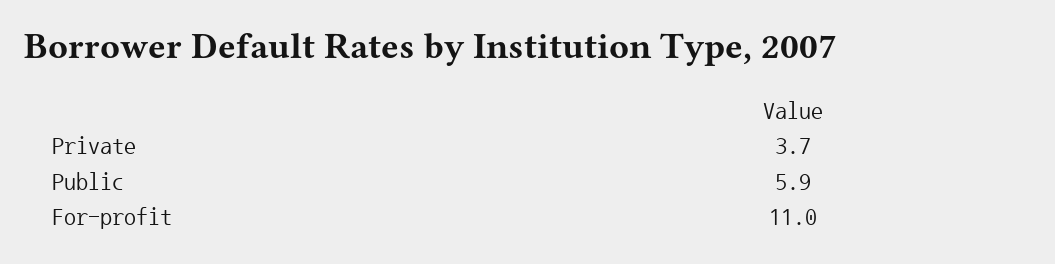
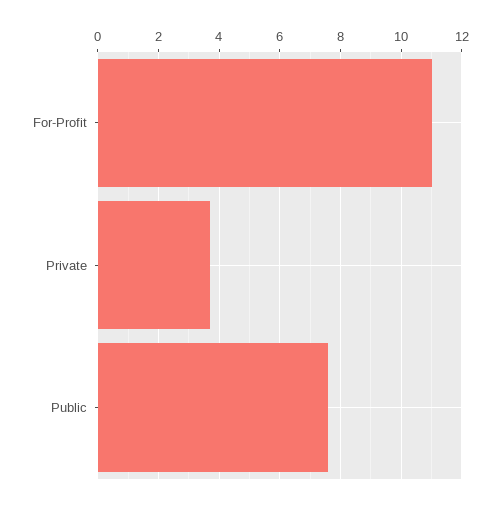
  {
    "Private": 3.7,
-   "Public": 5.9,
+   "Public": 7.5,
    "For-profit": 11
  }

